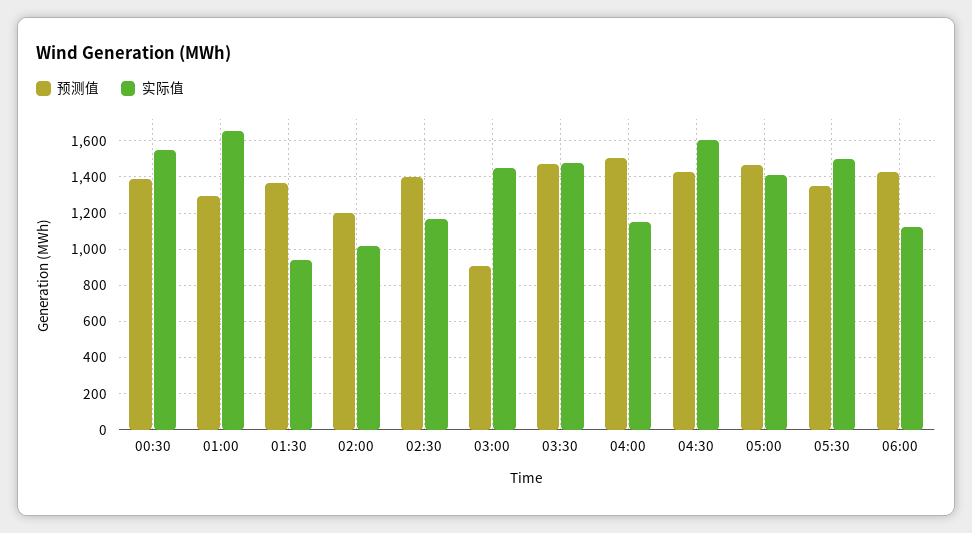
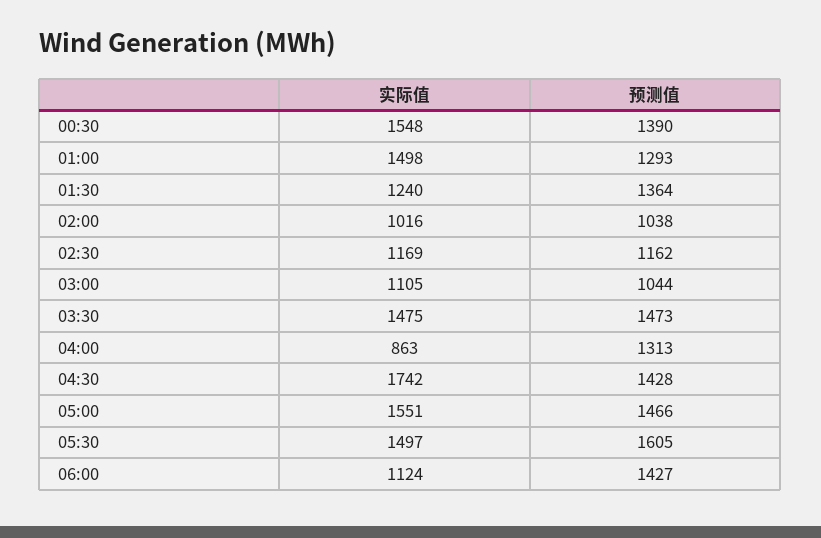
  {
    "预测值": {
      "00:30": 1390,
      "01:00": 1293,
      "01:30": 1364,
-     "02:00": 1200,
+     "02:00": 1038,
-     "02:30": 1400,
+     "02:30": 1162,
-     "03:00": 900,
+     "03:00": 1044,
      "03:30": 1473,
-     "04:00": 1500,
+     "04:00": 1313,
      "04:30": 1428,
      "05:00": 1466,
-     "05:30": 1350,
+     "05:30": 1605,
      "06:00": 1427
    },
    "实际值": {
      "00:30": 1548,
-     "01:00": 1650,
+     "01:00": 1498,
-     "01:30": 950,
+     "01:30": 1240,
      "02:00": 1016,
      "02:30": 1169,
-     "03:00": 1450,
+     "03:00": 1105,
      "03:30": 1475,
-     "04:00": 1150,
+     "04:00": 863,
-     "04:30": 1600,
+     "04:30": 1742,
-     "05:00": 1400,
+     "05:00": 1551,
      "05:30": 1497,
      "06:00": 1124
    }
  }

